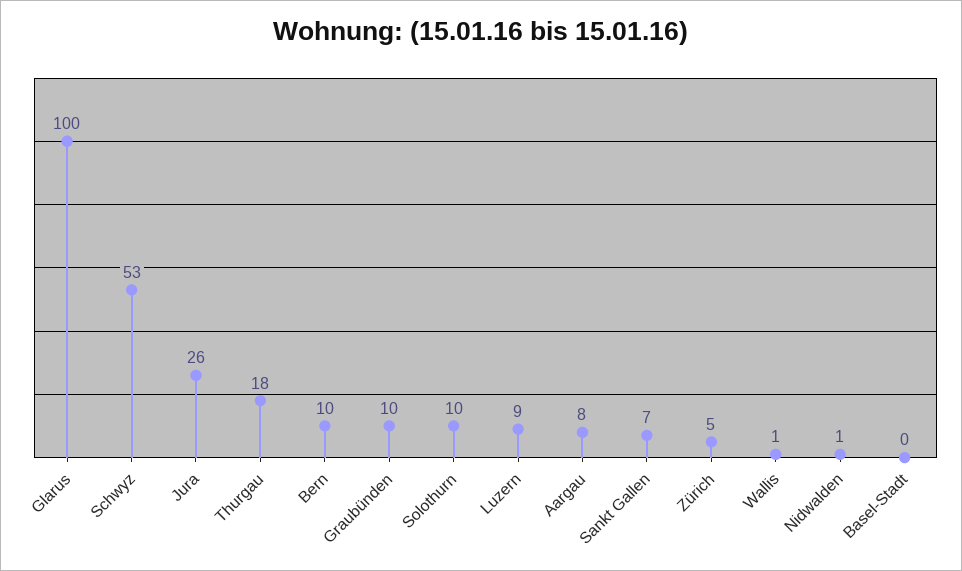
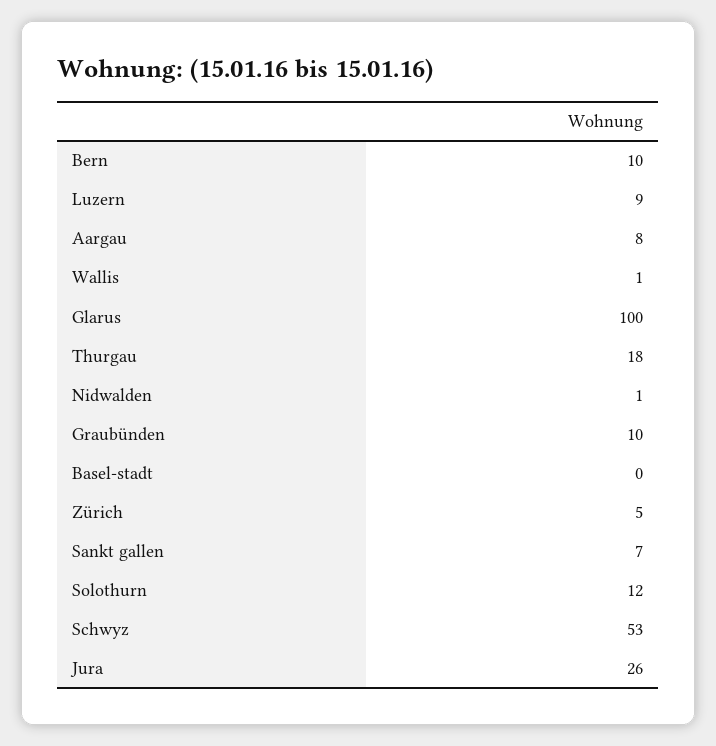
  {
    "Glarus": 100,
    "Schwyz": 53,
    "Jura": 26,
    "Thurgau": 18,
    "Bern": 10,
    "Graubünden": 10,
-   "Solothurn": 10,
+   "Solothurn": 12,
    "Luzern": 9,
    "Aargau": 8,
    "Sankt Gallen": 7,
    "Zürich": 5,
    "Wallis": 1,
    "Nidwalden": 1,
    "Basel-Stadt": 0
  }

